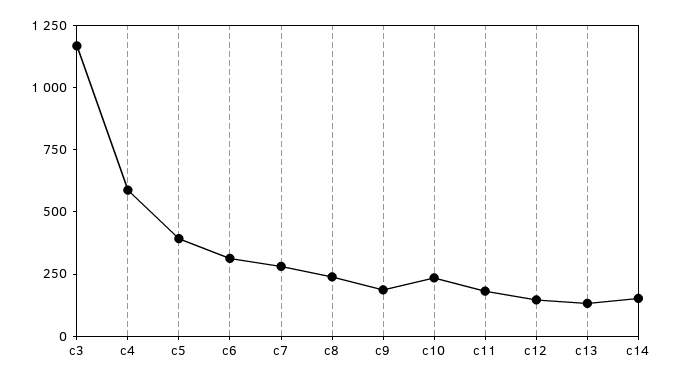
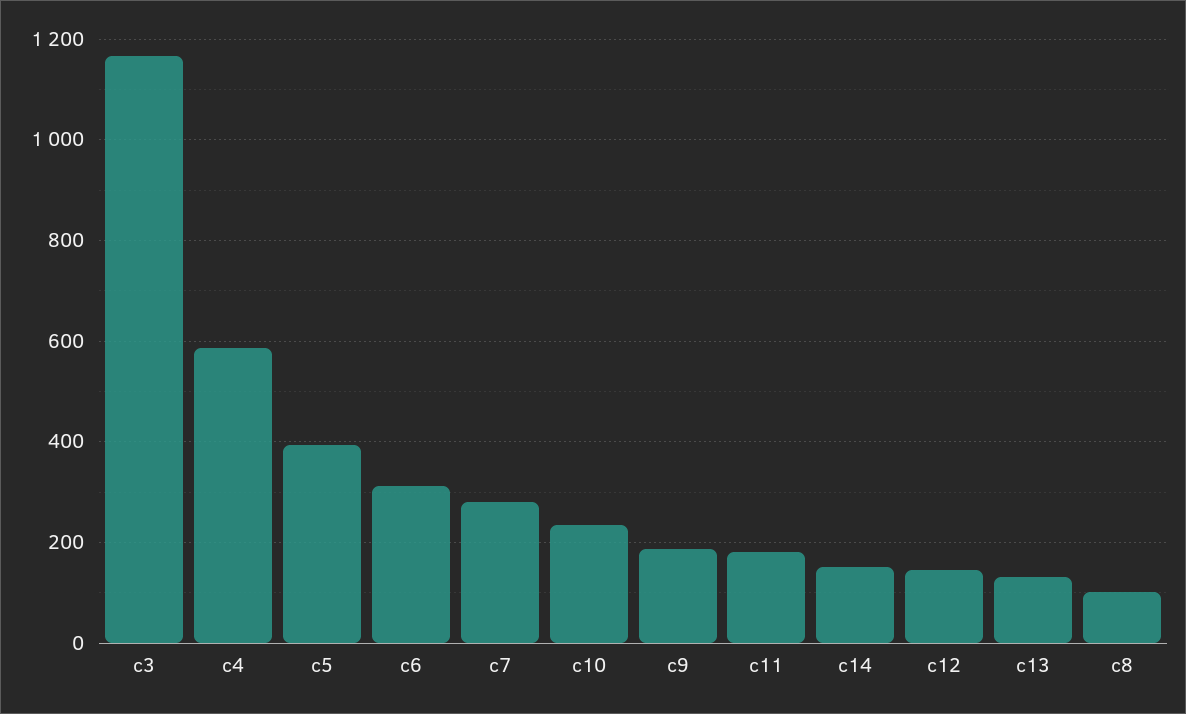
  {
    "c3": 1160,
    "c4": 580,
    "c5": 400,
    "c6": 320,
    "c7": 280,
-   "c8": 250,
+   "c8": 100,
    "c9": 180,
    "c10": 240,
    "c11": 180,
    "c12": 140,
    "c13": 140,
    "c14": 160
  }

